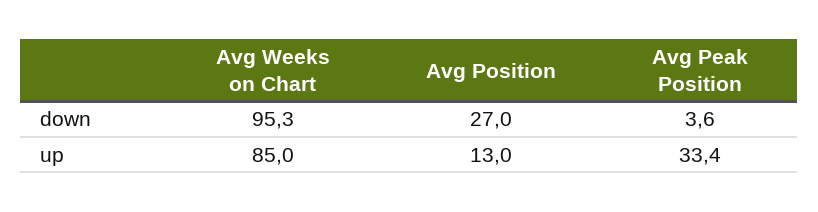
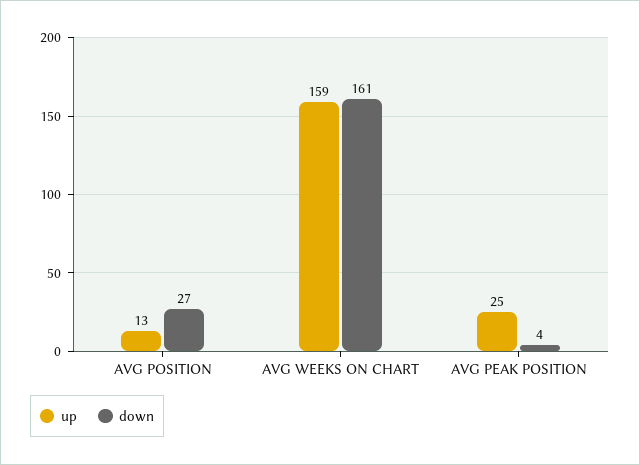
  {
    "down": {
-     "Avg Weeks on Chart": 95.3,
+     "Avg Weeks on Chart": 161,
      "Avg Position": 27,
      "Avg Peak Position": 3.6
    },
    "up": {
-     "Avg Weeks on Chart": 85,
+     "Avg Weeks on Chart": 159,
      "Avg Position": 13,
-     "Avg Peak Position": 33.4
+     "Avg Peak Position": 25
    }
  }

